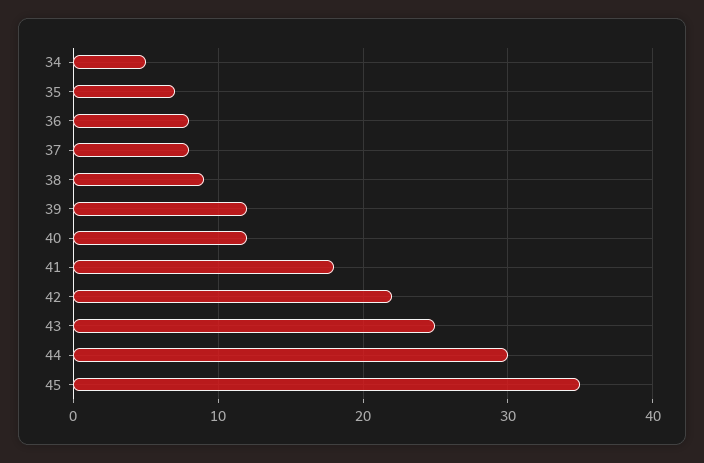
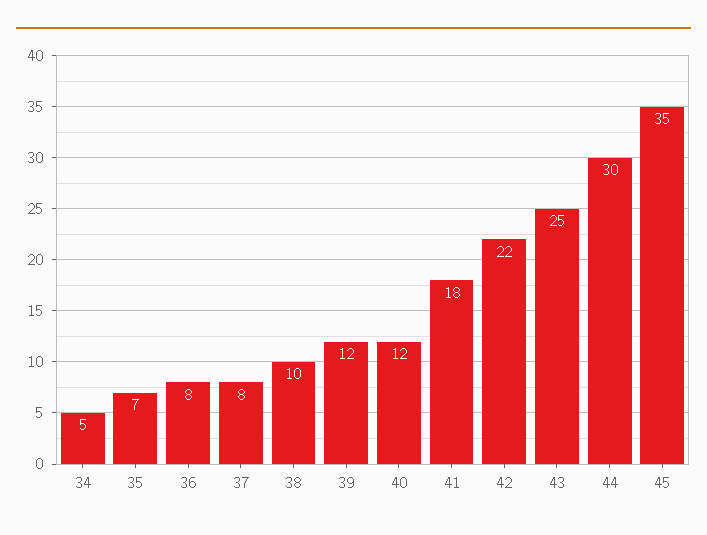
  {
    "34": 5,
    "35": 7,
    "36": 8,
    "37": 8,
-   "38": 9,
+   "38": 10,
    "39": 12,
    "40": 12,
    "41": 18,
    "42": 22,
    "43": 25,
    "44": 30,
    "45": 35
  }

